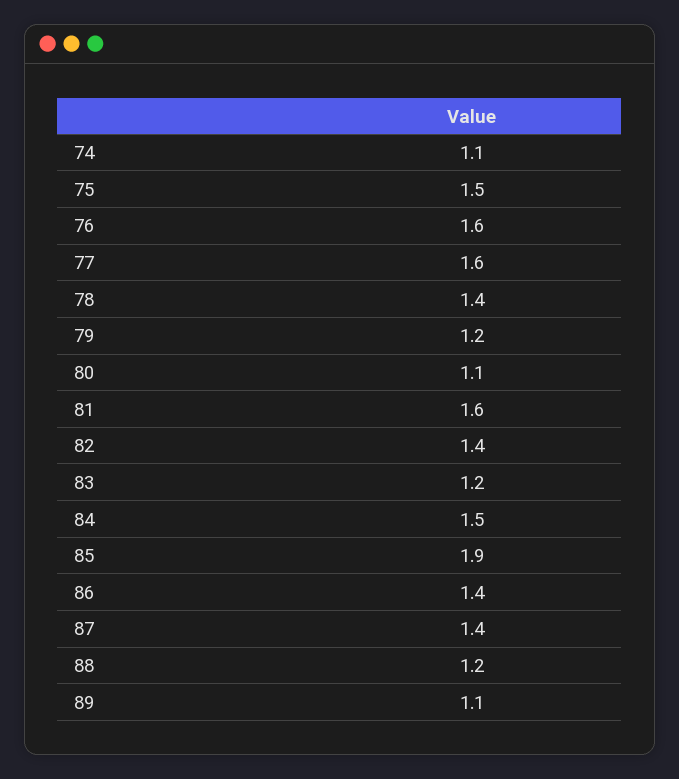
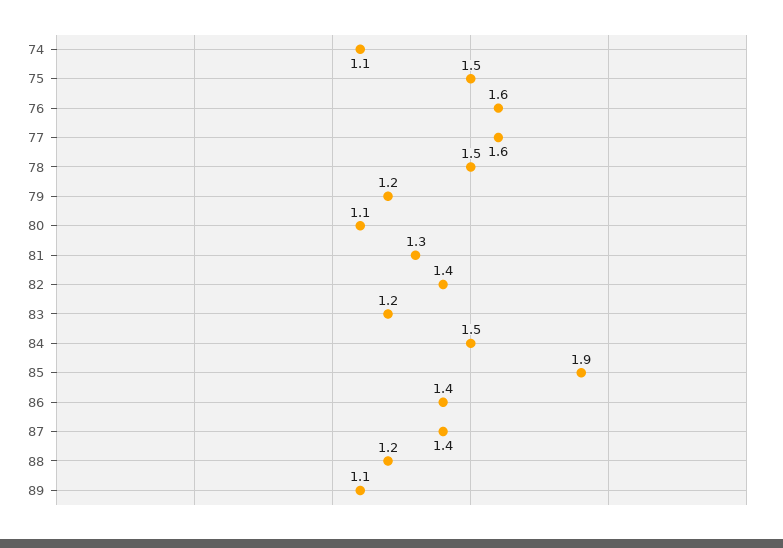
  {
    "74": 1.1,
    "75": 1.5,
    "76": 1.6,
    "77": 1.6,
-   "78": 1.4,
+   "78": 1.5,
    "79": 1.2,
    "80": 1.1,
-   "81": 1.6,
+   "81": 1.3,
    "82": 1.4,
    "83": 1.2,
    "84": 1.5,
    "85": 1.9,
    "86": 1.4,
    "87": 1.4,
    "88": 1.2,
    "89": 1.1
  }

